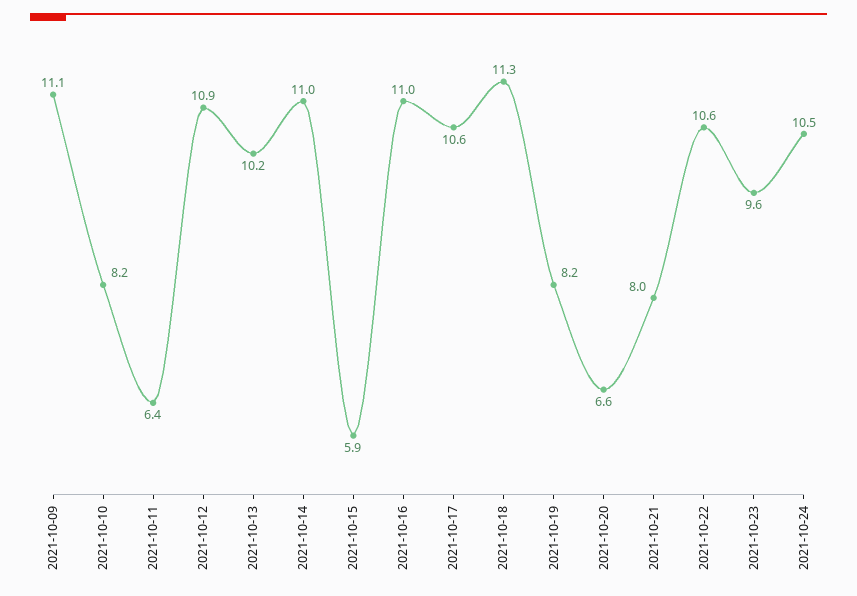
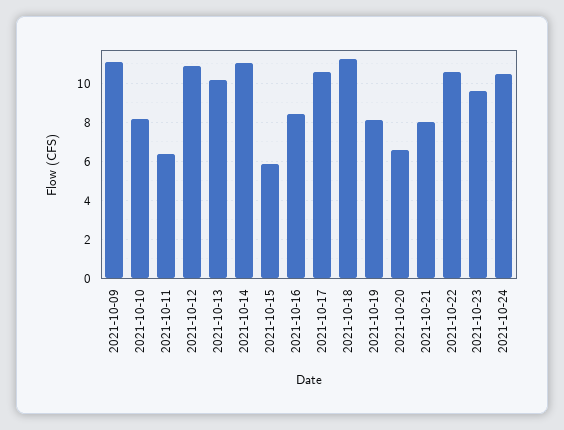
  {
    "2021-10-09": 11.1,
    "2021-10-10": 8.2,
    "2021-10-11": 6.4,
    "2021-10-12": 10.9,
    "2021-10-13": 10.2,
    "2021-10-14": 11,
    "2021-10-15": 5.9,
-   "2021-10-16": 11,
+   "2021-10-16": 8.5,
    "2021-10-17": 10.6,
    "2021-10-18": 11.3,
    "2021-10-19": 8.2,
    "2021-10-20": 6.6,
    "2021-10-21": 8,
    "2021-10-22": 10.6,
    "2021-10-23": 9.6,
    "2021-10-24": 10.5
  }

